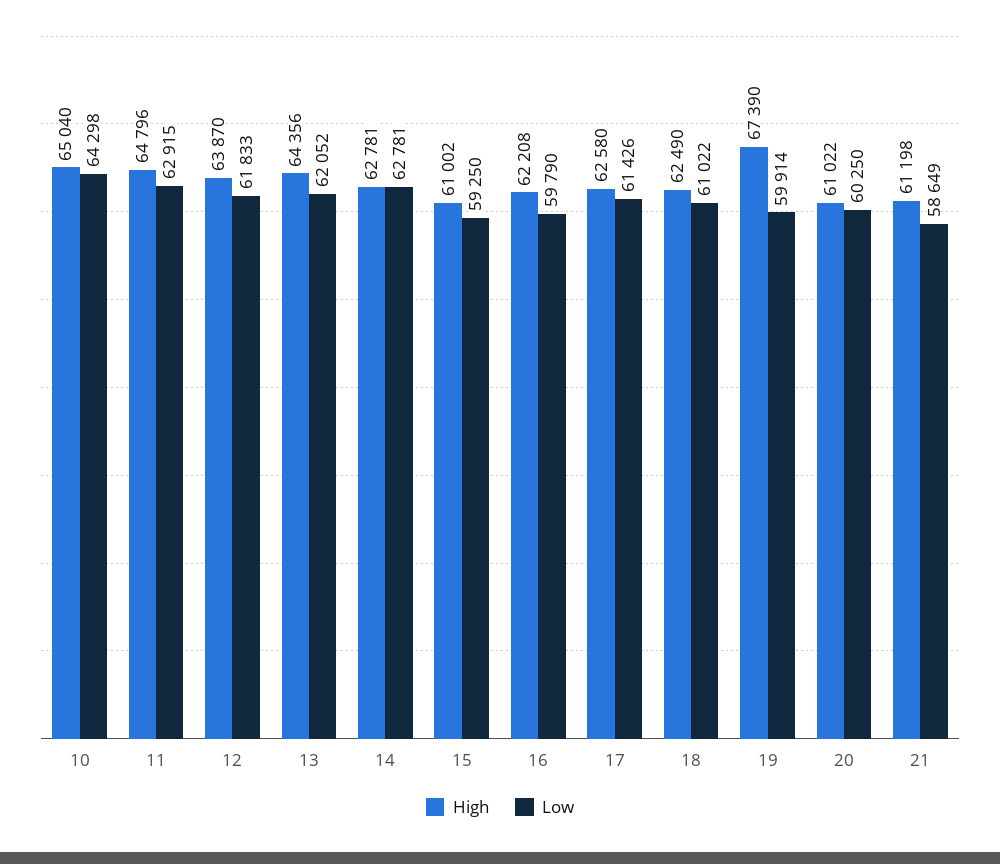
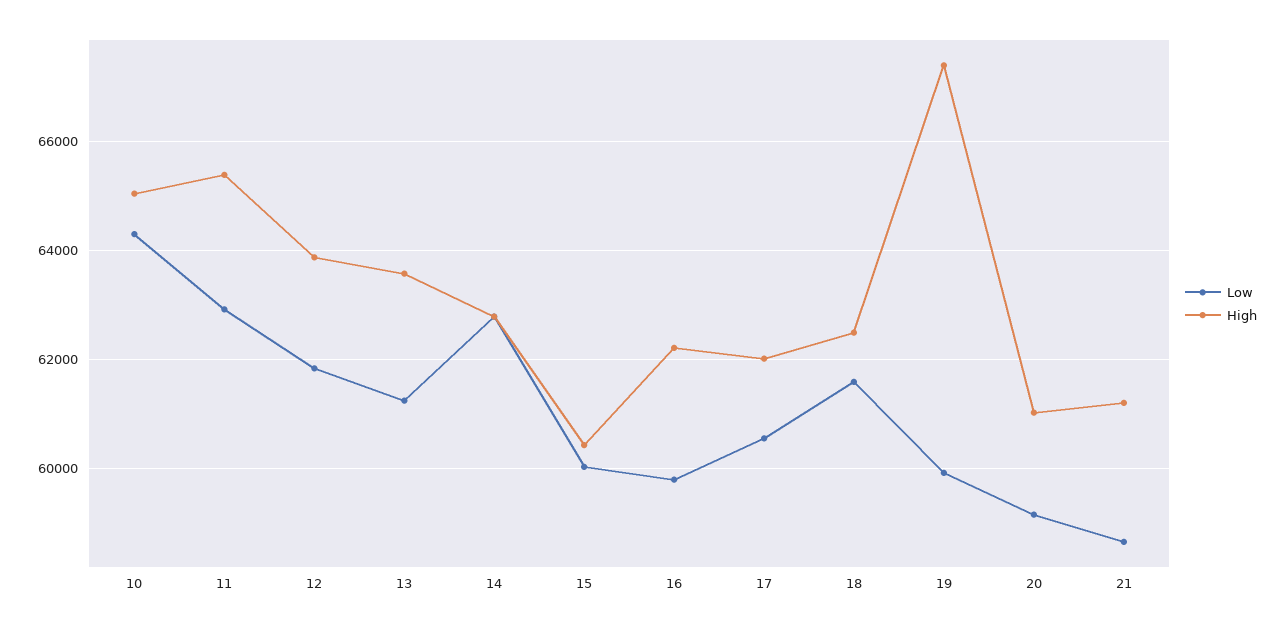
  {
    "High": {
      "10": 65040,
-     "11": 64796,
+     "11": 65400,
      "12": 63870,
-     "13": 64356,
+     "13": 63600,
      "14": 62781,
-     "15": 61002,
+     "15": 60400,
      "16": 62208,
-     "17": 62580,
+     "17": 62000,
      "18": 62490,
      "19": 67390,
      "20": 61022,
      "21": 61198
    },
    "Low": {
      "10": 64298,
      "11": 62915,
      "12": 61833,
-     "13": 62052,
+     "13": 61200,
      "14": 62781,
-     "15": 59250,
+     "15": 60000,
      "16": 59790,
-     "17": 61426,
+     "17": 60600,
-     "18": 61022,
+     "18": 61600,
      "19": 59914,
-     "20": 60250,
+     "20": 59200,
      "21": 58649
    }
  }

